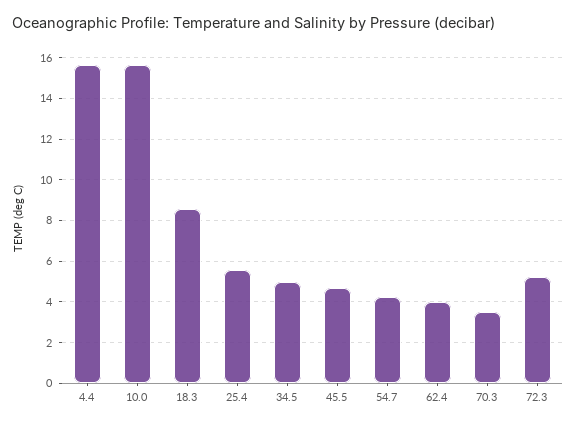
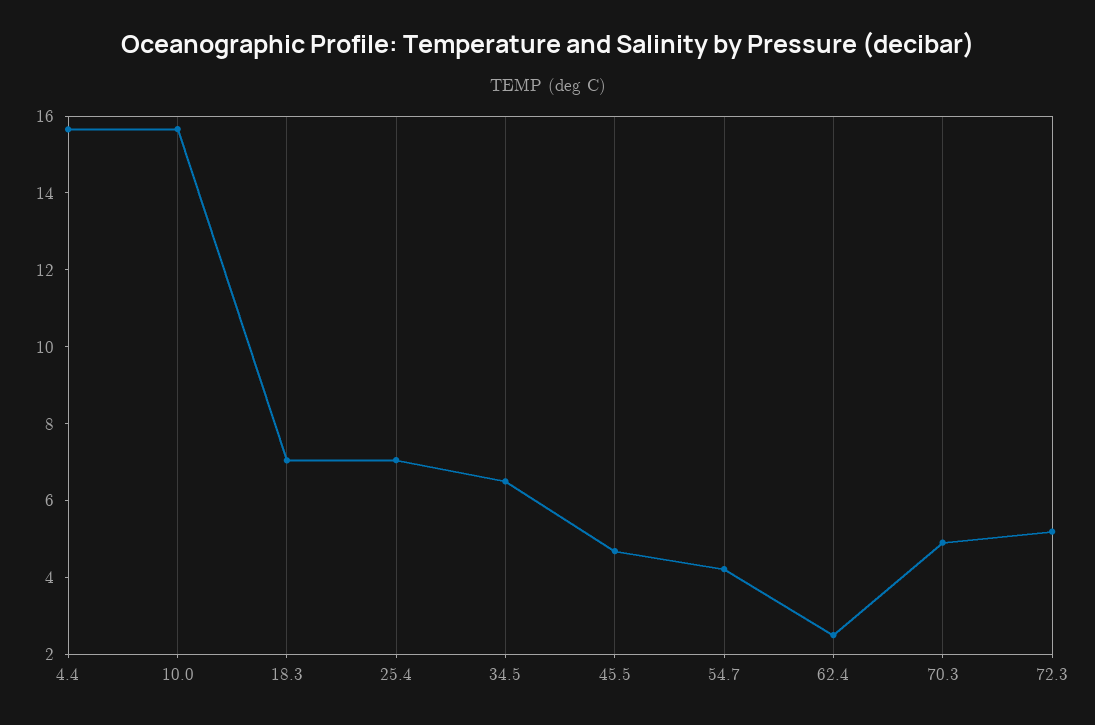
  {
    "4.4": 15.5,
    "10.0": 15.5,
-   "18.3": 8.5,
+   "18.3": 7,
-   "25.4": 5.5,
+   "25.4": 7,
-   "34.5": 5,
+   "34.5": 6.5,
    "45.5": 4.5,
    "54.7": 4,
-   "62.4": 4,
+   "62.4": 2.5,
-   "70.3": 3.5,
+   "70.3": 5,
    "72.3": 5
  }

